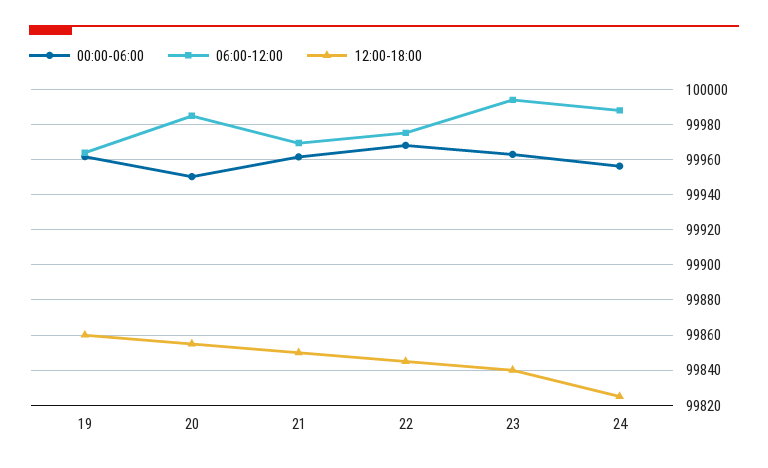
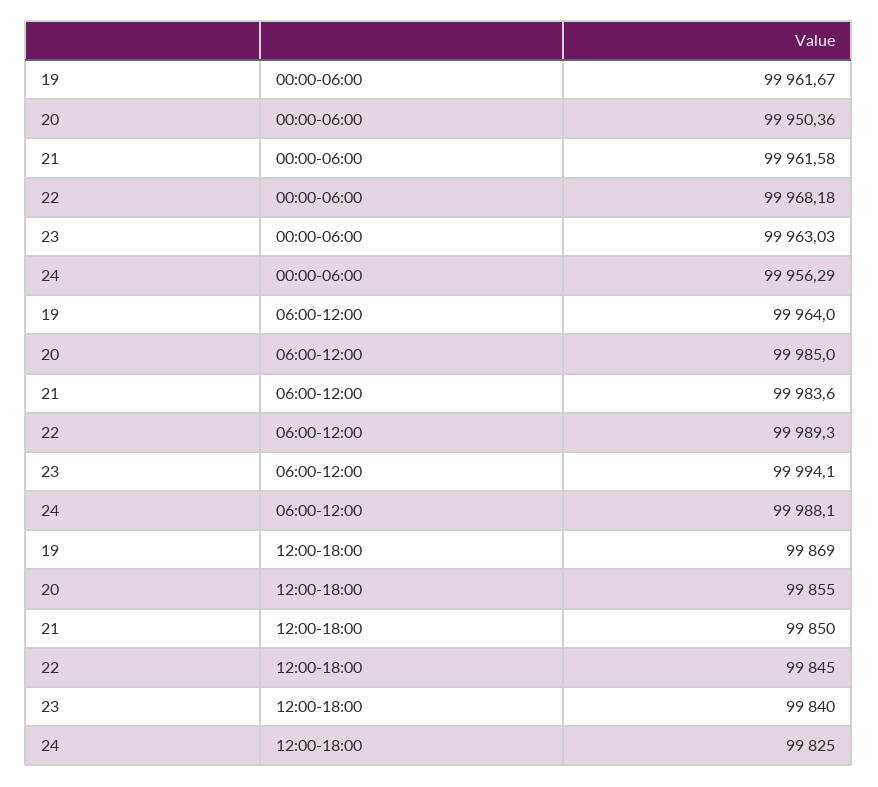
  {
    "00:00-06:00": {
      "19": 99961.67,
      "20": 99950.36,
      "21": 99961.58,
      "22": 99968.18,
      "23": 99963.03,
      "24": 99956.29
    },
    "06:00-12:00": {
      "19": 99964,
      "20": 99985,
-     "21": 99970,
+     "21": 99983.6,
-     "22": 99975,
+     "22": 99989.3,
      "23": 99994.1,
      "24": 99988.1
    },
    "12:00-18:00": {
-     "19": 99860,
+     "19": 99869,
      "20": 99855,
      "21": 99850,
      "22": 99845,
      "23": 99840,
      "24": 99825
    }
  }

